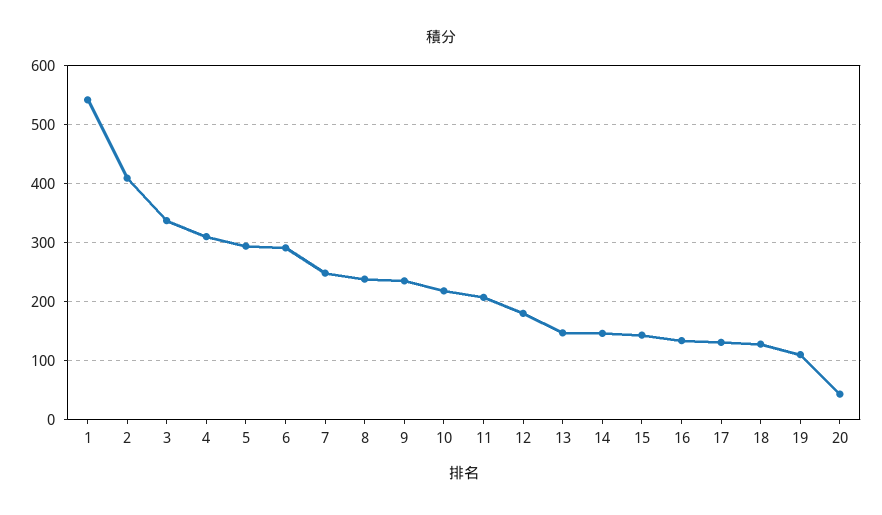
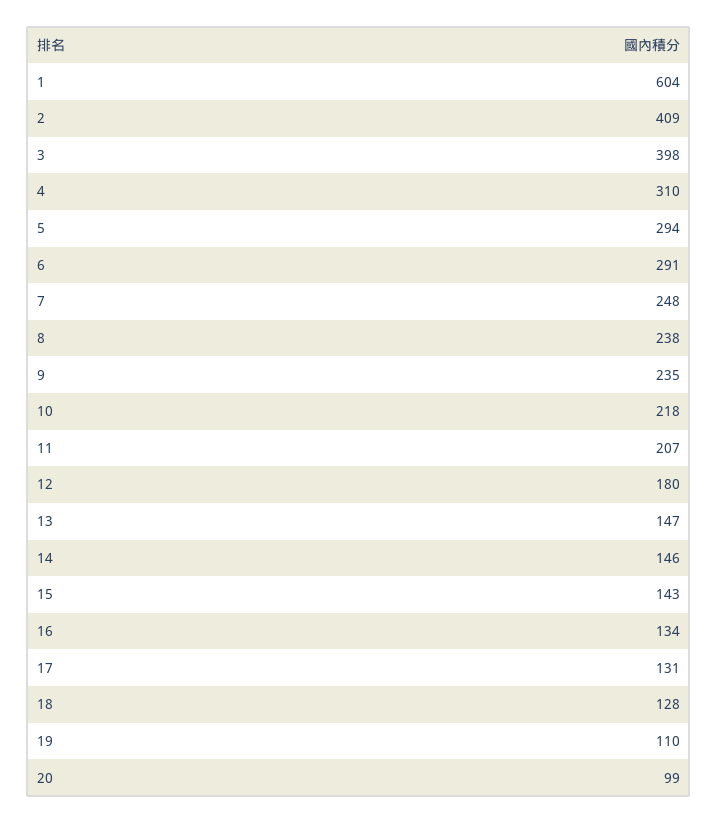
  {
-   "1": 540,
+   "1": 604,
    "2": 409,
-   "3": 340,
+   "3": 398,
    "4": 310,
    "5": 294,
    "6": 291,
    "7": 248,
    "8": 238,
    "9": 235,
    "10": 218,
    "11": 207,
    "12": 180,
    "13": 147,
    "14": 146,
    "15": 143,
    "16": 134,
    "17": 131,
    "18": 128,
    "19": 110,
-   "20": 40
+   "20": 99
  }

